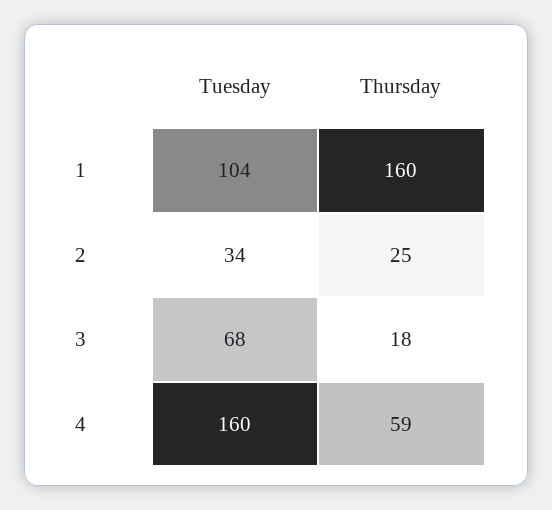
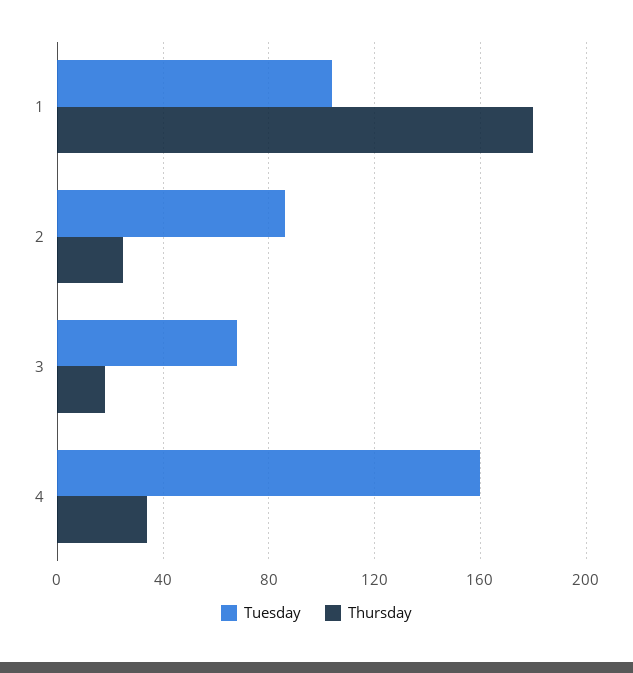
  {
    "Tuesday": {
      "1": 104,
-     "2": 34,
+     "2": 85,
      "3": 68,
      "4": 160
    },
    "Thursday": {
-     "1": 160,
+     "1": 180,
      "2": 25,
      "3": 18,
-     "4": 59
+     "4": 35
    }
  }

